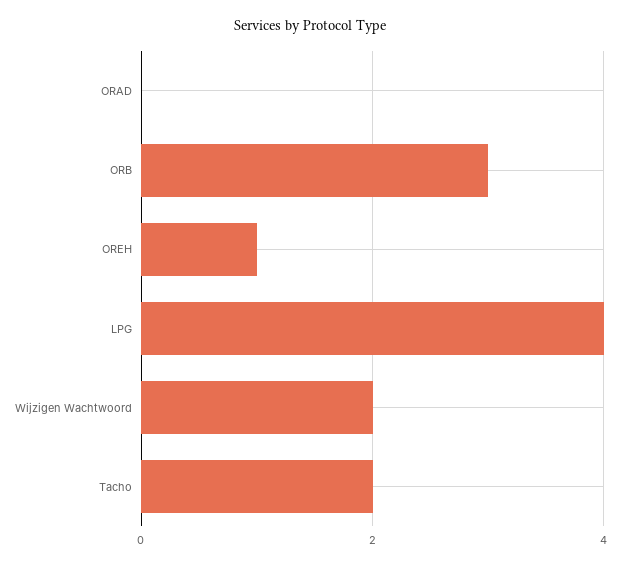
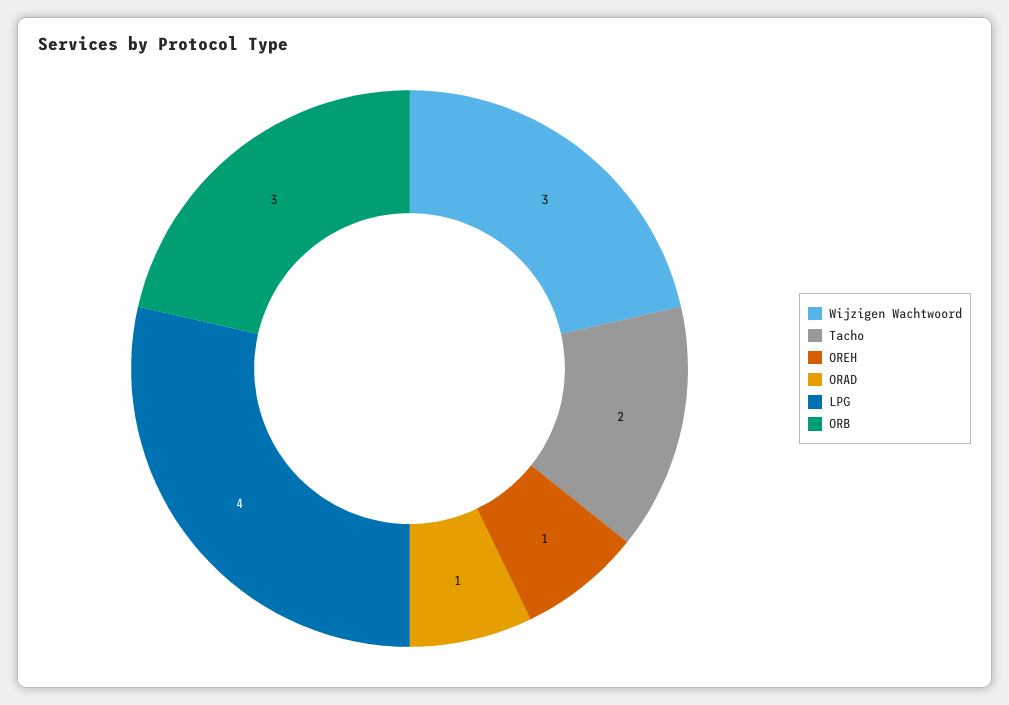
  {
-   "ORAD": 0,
+   "ORAD": 1,
    "ORB": 3,
    "OREH": 1,
    "LPG": 4,
-   "Wijzigen Wachtwoord": 2,
+   "Wijzigen Wachtwoord": 3,
    "Tacho": 2
  }

